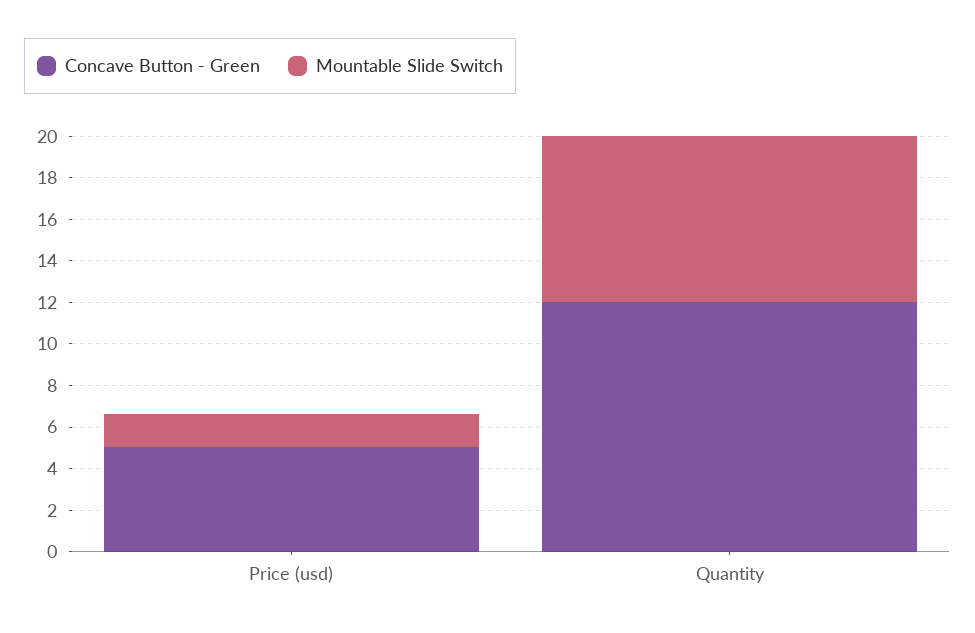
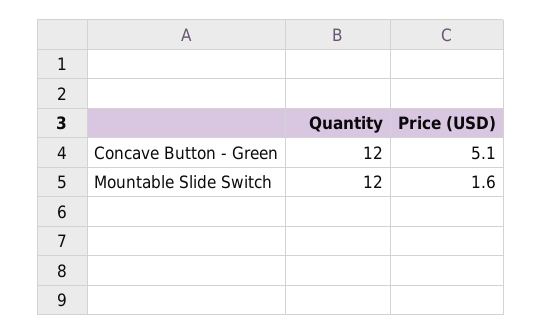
  {
    "Concave Button - Green": {
      "Price (usd)": 5.1,
      "Quantity": 12
    },
    "Mountable Slide Switch": {
      "Price (usd)": 1.6,
-     "Quantity": 8
+     "Quantity": 12
    }
  }

